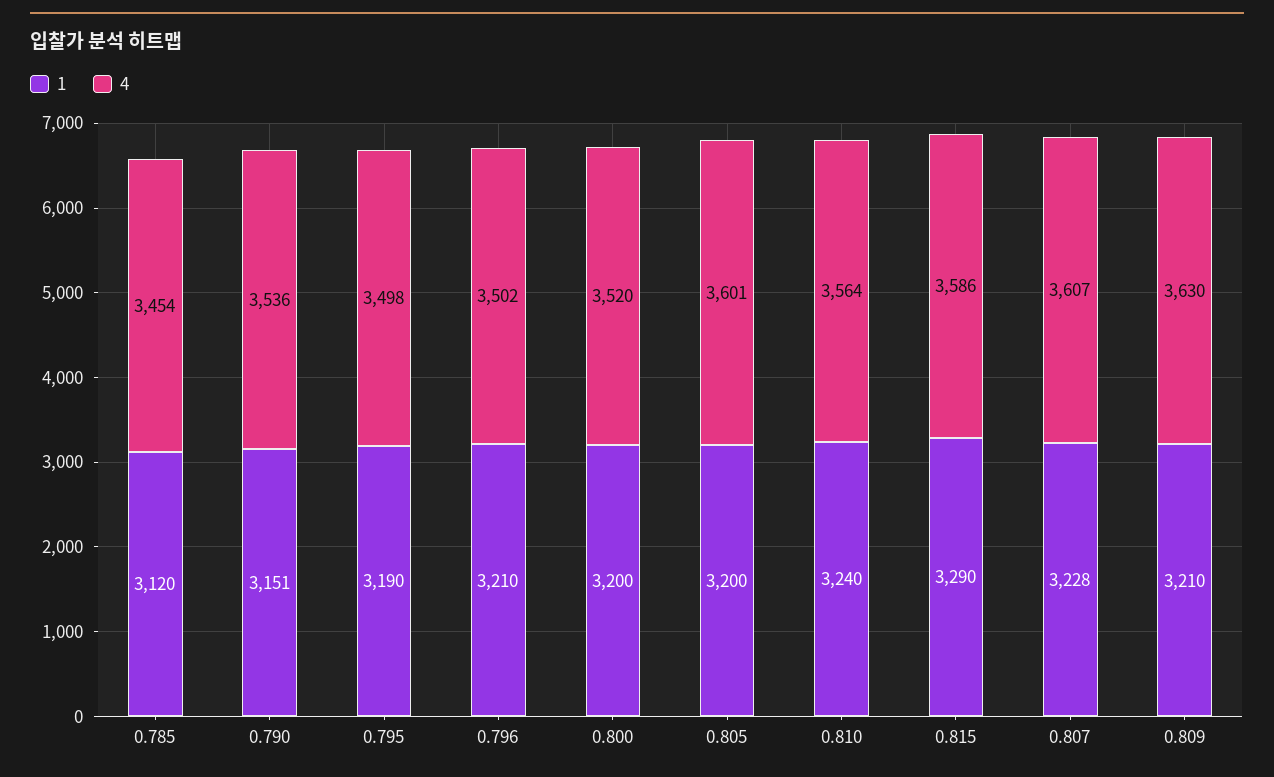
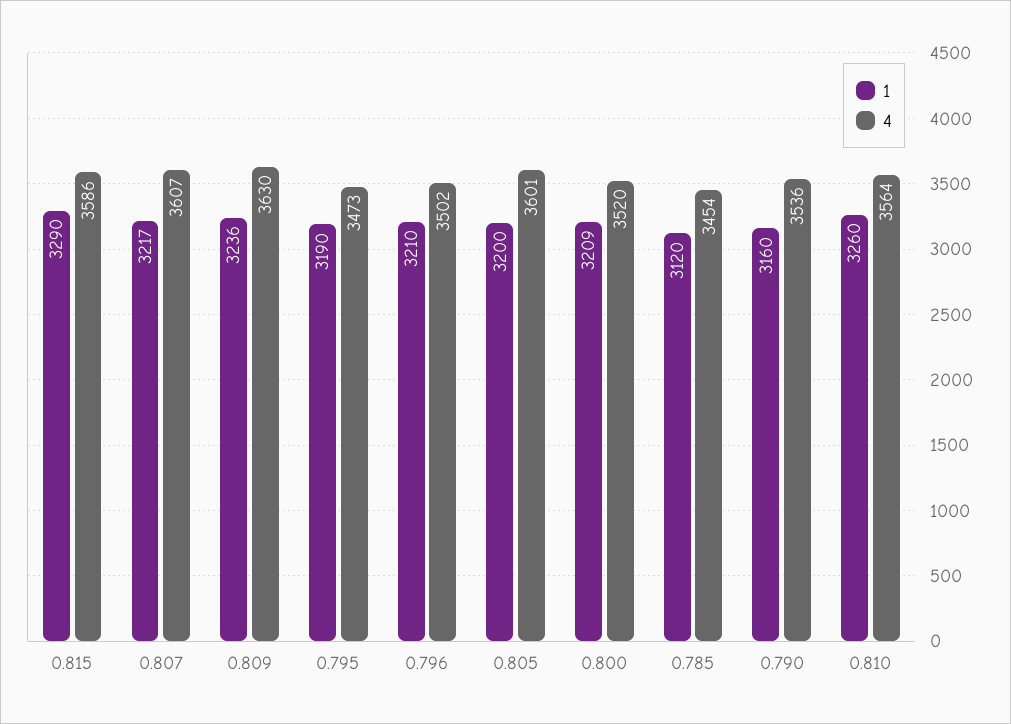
  {
    "1": {
      "0.785": 3120,
-     "0.790": 3151,
+     "0.790": 3160,
      "0.795": 3190,
      "0.796": 3210,
-     "0.800": 3200,
+     "0.800": 3209,
      "0.805": 3200,
-     "0.810": 3240,
+     "0.810": 3260,
      "0.815": 3290,
-     "0.807": 3228,
+     "0.807": 3217,
-     "0.809": 3210
+     "0.809": 3236
    },
    "4": {
      "0.785": 3454,
      "0.790": 3536,
-     "0.795": 3498,
+     "0.795": 3473,
      "0.796": 3502,
      "0.800": 3520,
      "0.805": 3601,
      "0.810": 3564,
      "0.815": 3586,
      "0.807": 3607,
      "0.809": 3630
    }
  }

